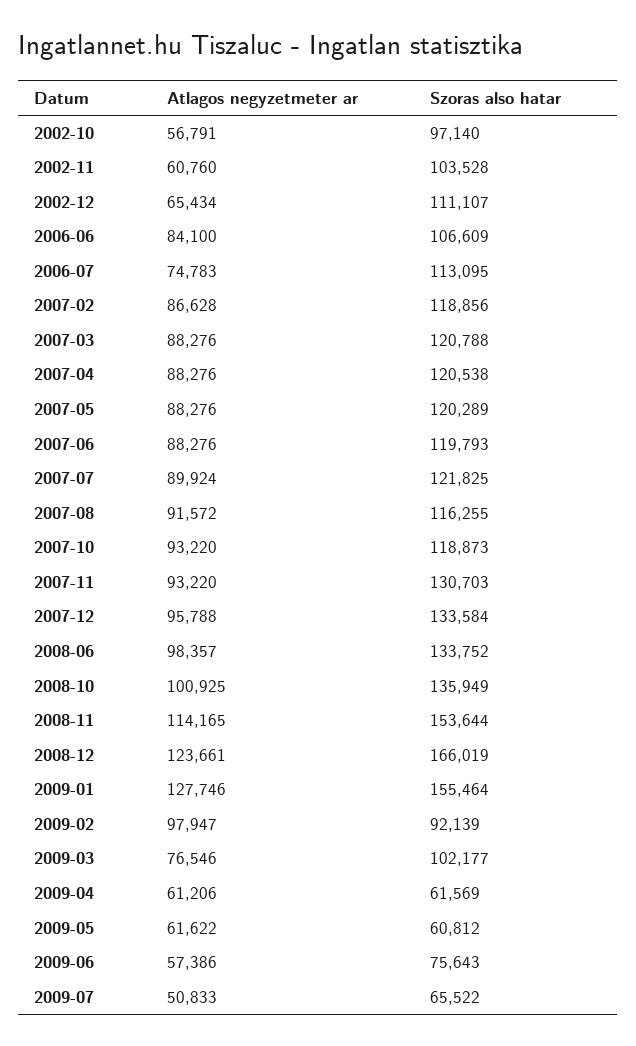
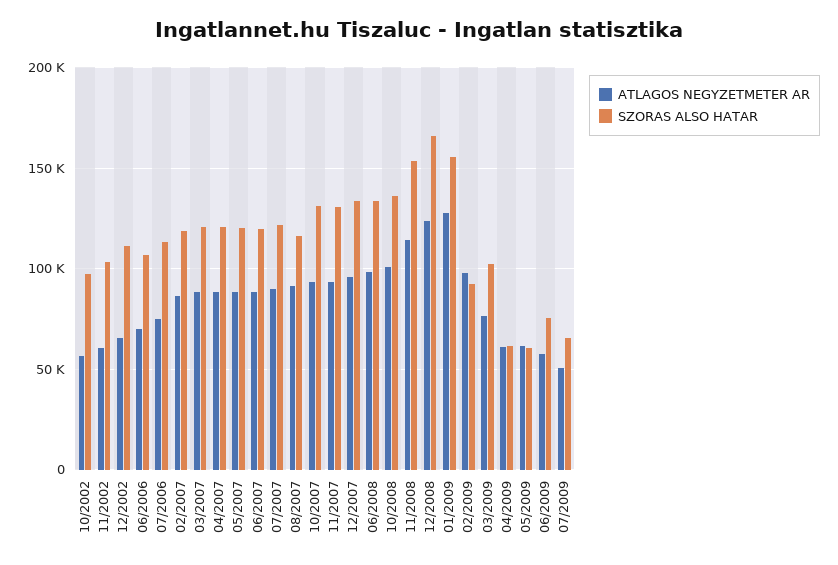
  {
    "Atlagos negyzetmeter ar": {
      "2002-10": 56791,
      "2002-11": 60760,
      "2002-12": 65434,
-     "2006-06": 84100,
+     "2006-06": 70000,
      "2006-07": 74783,
      "2007-02": 86628,
      "2007-03": 88276,
      "2007-04": 88276,
      "2007-05": 88276,
      "2007-06": 88276,
      "2007-07": 89924,
      "2007-08": 91572,
      "2007-10": 93220,
      "2007-11": 93220,
      "2007-12": 95788,
      "2008-06": 98357,
      "2008-10": 100925,
      "2008-11": 114165,
      "2008-12": 123661,
      "2009-01": 127746,
      "2009-02": 97947,
      "2009-03": 76546,
      "2009-04": 61206,
      "2009-05": 61622,
      "2009-06": 57386,
      "2009-07": 50833
    },
    "Szoras also hatar": {
      "2002-10": 97140,
      "2002-11": 103528,
      "2002-12": 111107,
      "2006-06": 106609,
      "2006-07": 113095,
      "2007-02": 118856,
      "2007-03": 120788,
      "2007-04": 120538,
      "2007-05": 120289,
      "2007-06": 119793,
      "2007-07": 121825,
      "2007-08": 116255,
-     "2007-10": 118873,
+     "2007-10": 130000,
      "2007-11": 130703,
      "2007-12": 133584,
      "2008-06": 133752,
      "2008-10": 135949,
      "2008-11": 153644,
      "2008-12": 166019,
      "2009-01": 155464,
      "2009-02": 92139,
      "2009-03": 102177,
      "2009-04": 61569,
      "2009-05": 60812,
      "2009-06": 75643,
      "2009-07": 65522
    }
  }

